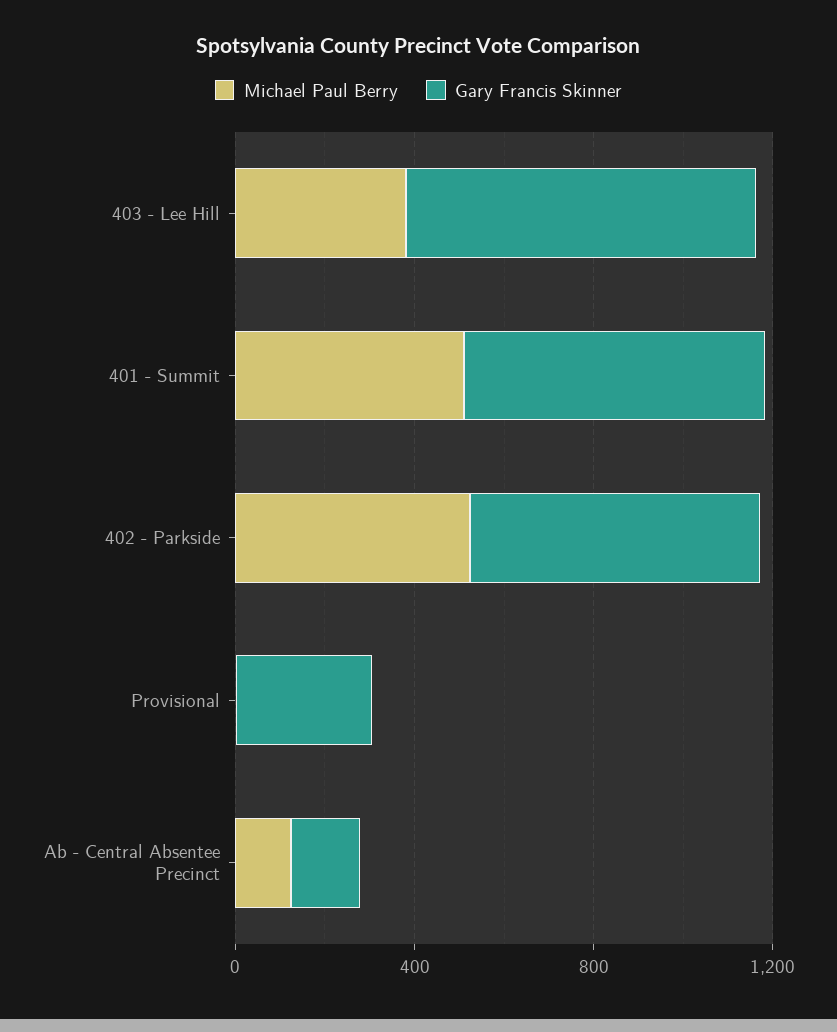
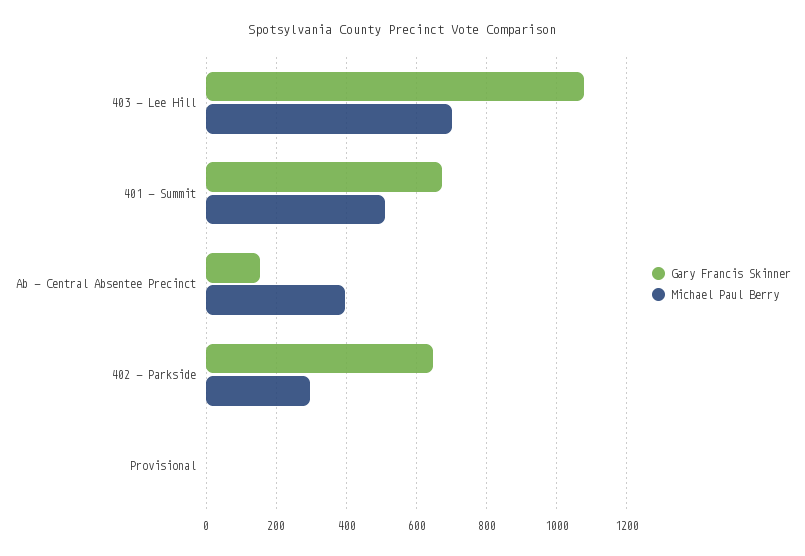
  {
    "Michael Paul Berry": {
-     "403 - Lee Hill": 400,
+     "403 - Lee Hill": 700,
      "401 - Summit": 520,
-     "402 - Parkside": 500,
+     "402 - Parkside": 300,
      "Provisional": 0,
-     "Ab - Central Absentee Precinct": 100
+     "Ab - Central Absentee Precinct": 400
    },
    "Gary Francis Skinner": {
-     "403 - Lee Hill": 800,
+     "403 - Lee Hill": 1080,
      "401 - Summit": 680,
      "402 - Parkside": 640,
-     "Provisional": 300,
+     "Provisional": 0,
      "Ab - Central Absentee Precinct": 160
    }
  }

